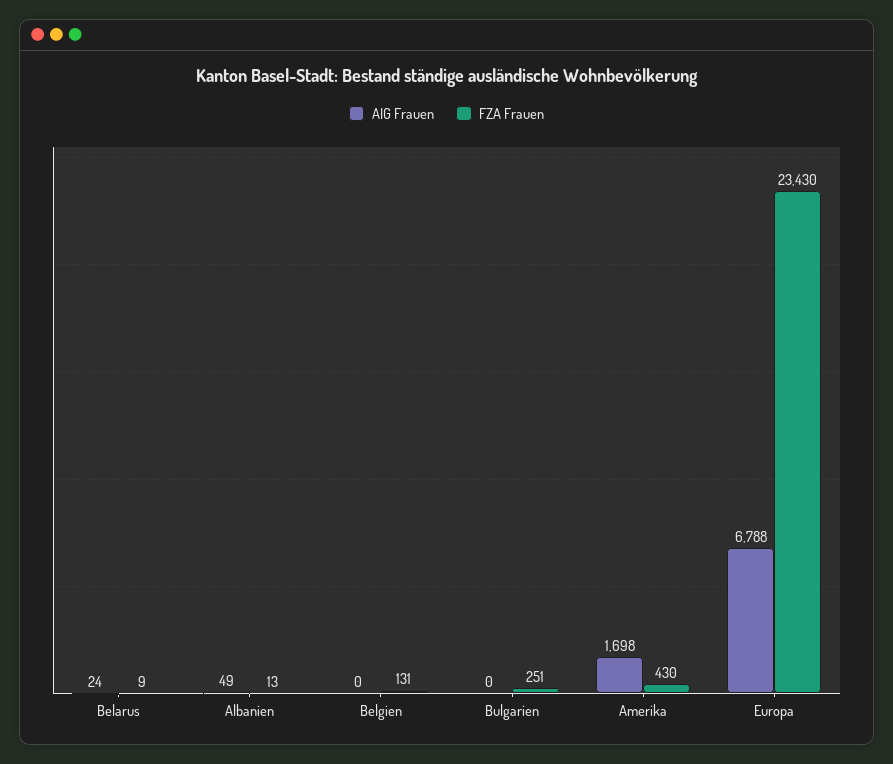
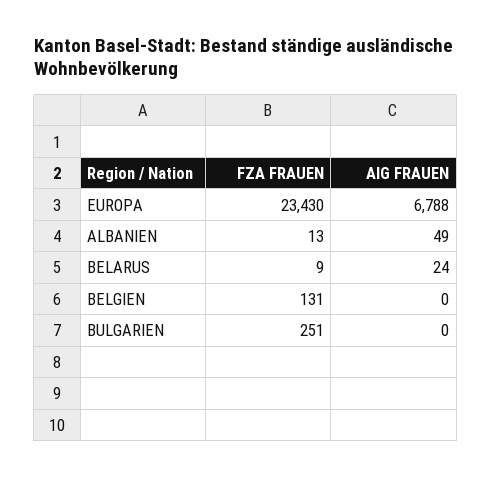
  {
    "AIG Frauen": {
      "Belarus": 24,
      "Albanien": 49,
      "Belgien": 0,
      "Bulgarien": 0,
-     "Amerika": 1698,
      "Europa": 6788
    },
    "FZA Frauen": {
      "Belarus": 9,
      "Albanien": 13,
      "Belgien": 131,
      "Bulgarien": 251,
-     "Amerika": 430,
      "Europa": 23430
    }
  }

